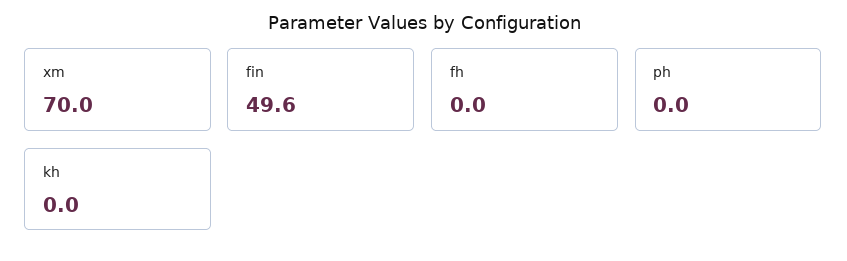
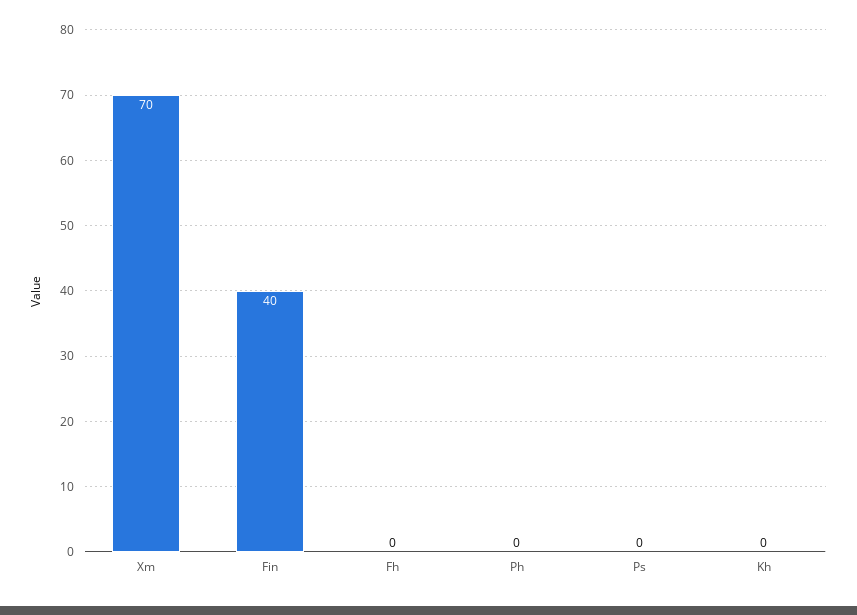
  {
    "xm": 70,
-   "fin": 49.6,
+   "fin": 40,
    "fh": 0,
    "ph": 0,
-   "kh": 0
+   "kh": 0,
+   "Ps": 0
  }

